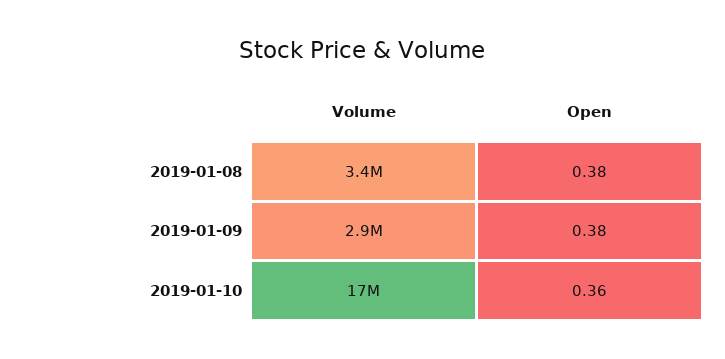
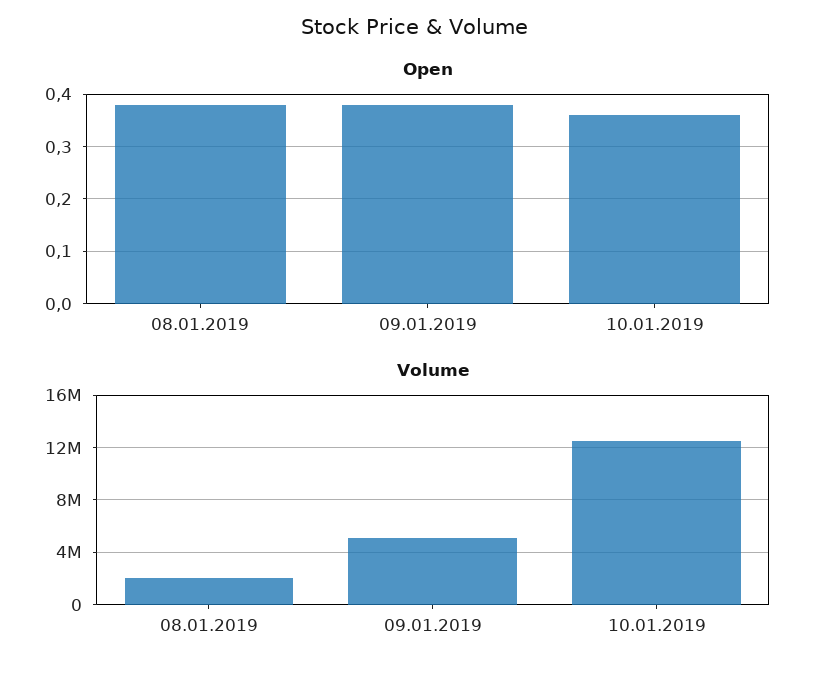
  {
    "Volume": {
-     "2019-01-08": 3400000,
+     "2019-01-08": 2000000,
-     "2019-01-09": 2900000,
+     "2019-01-09": 5000000,
-     "2019-01-10": 17000000
+     "2019-01-10": 12500000
    },
    "Open": {
      "2019-01-08": 0.38,
      "2019-01-09": 0.38,
      "2019-01-10": 0.36
    }
  }

